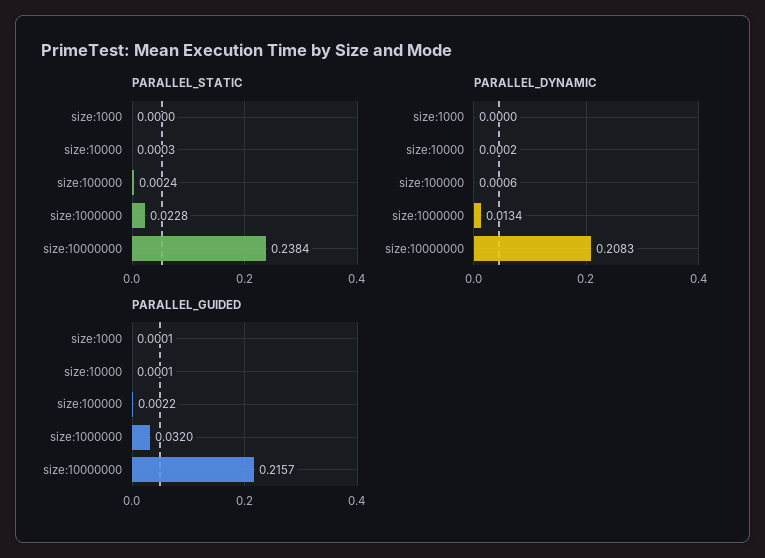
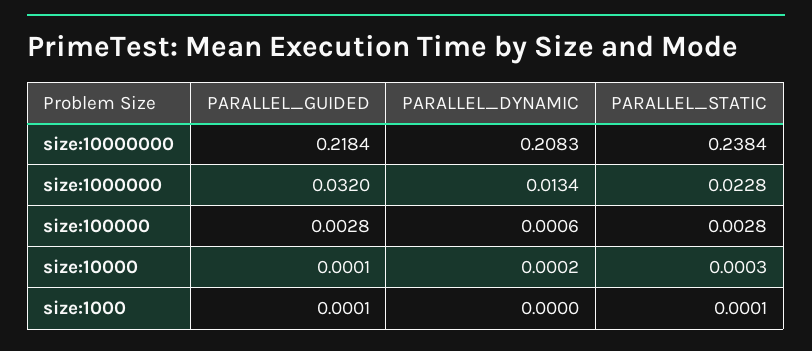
  {
    "PARALLEL_STATIC": {
-     "size:1000": 0,
+     "size:1000": 0.0001,
      "size:10000": 0.0003,
-     "size:100000": 0.0024,
+     "size:100000": 0.0028,
      "size:1000000": 0.0228,
      "size:10000000": 0.2384
    },
    "PARALLEL_DYNAMIC": {
      "size:1000": 0,
      "size:10000": 0.0002,
      "size:100000": 0.0006,
      "size:1000000": 0.0134,
      "size:10000000": 0.2083
    },
    "PARALLEL_GUIDED": {
      "size:1000": 0.0001,
      "size:10000": 0.0001,
-     "size:100000": 0.0022,
+     "size:100000": 0.0028,
      "size:1000000": 0.032,
-     "size:10000000": 0.2157
+     "size:10000000": 0.2184
    }
  }

